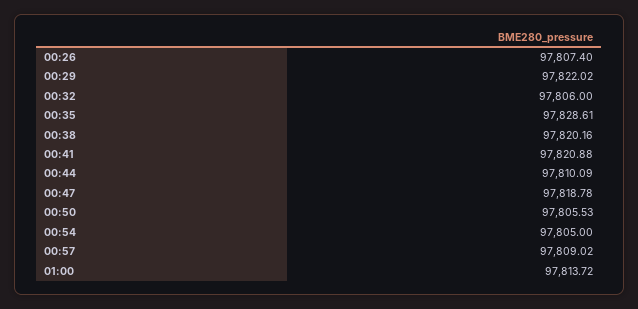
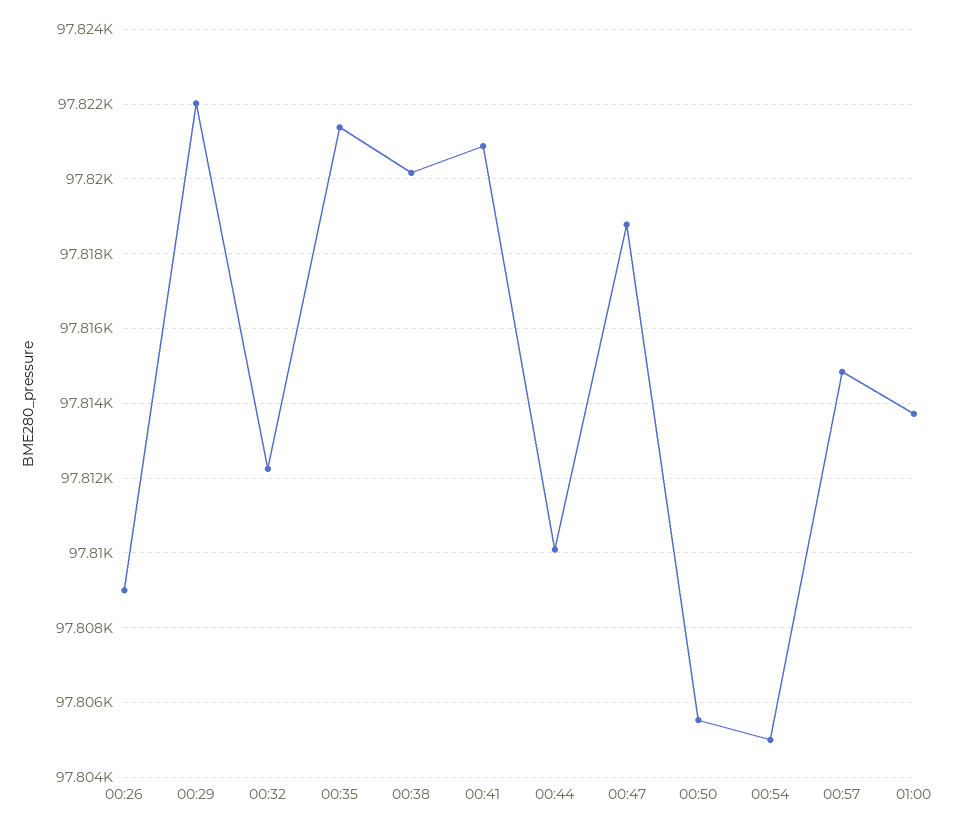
  {
-   "00:26": 97807.4,
+   "00:26": 97809,
    "00:29": 97822.02,
-   "00:32": 97806,
+   "00:32": 97812.2,
-   "00:35": 97828.61,
+   "00:35": 97821.4,
    "00:38": 97820.16,
    "00:41": 97820.88,
    "00:44": 97810.09,
    "00:47": 97818.78,
    "00:50": 97805.53,
    "00:54": 97805,
-   "00:57": 97809.02,
+   "00:57": 97814.8,
    "01:00": 97813.72
  }

